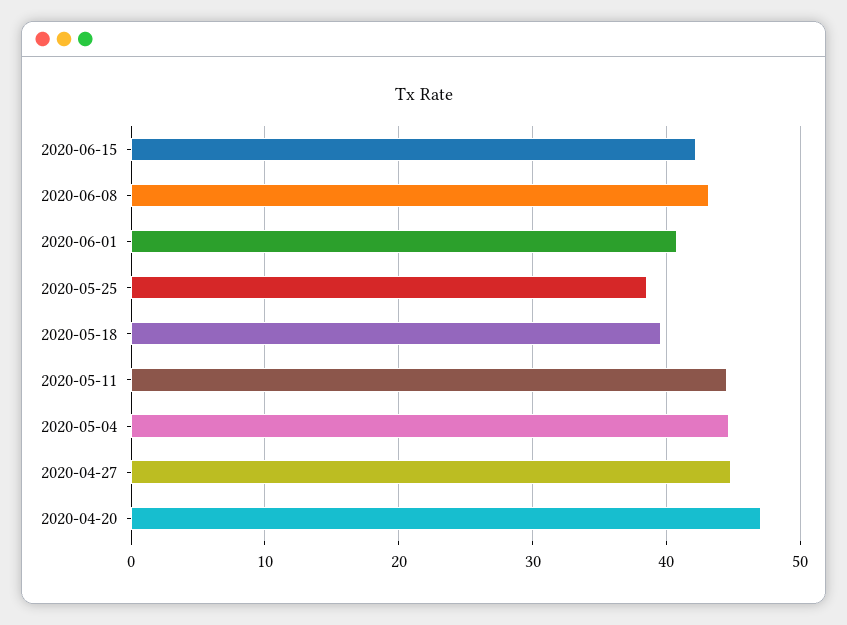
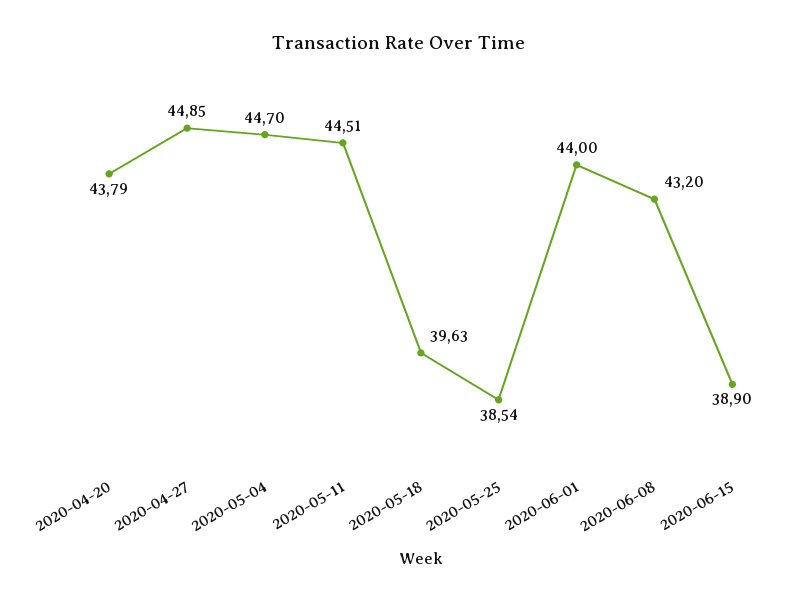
  {
-   "2020-06-15": 42,
+   "2020-06-15": 38.9,
    "2020-06-08": 43.2,
-   "2020-06-01": 41,
+   "2020-06-01": 44,
    "2020-05-25": 38.54,
    "2020-05-18": 39.63,
    "2020-05-11": 44.51,
    "2020-05-04": 44.7,
    "2020-04-27": 44.85,
-   "2020-04-20": 47
+   "2020-04-20": 43.79
  }

